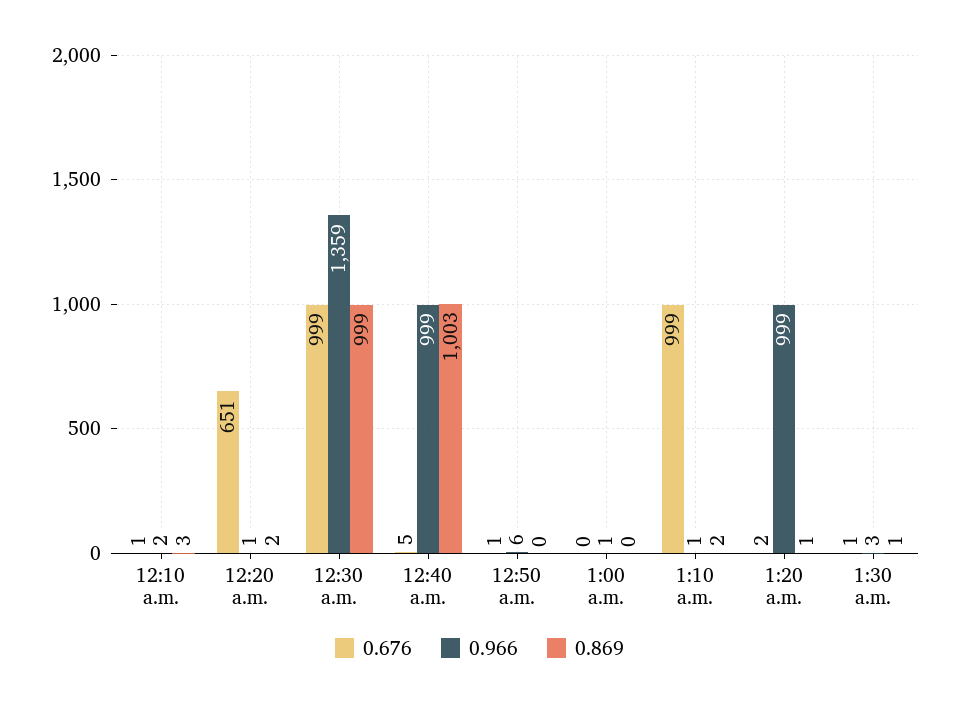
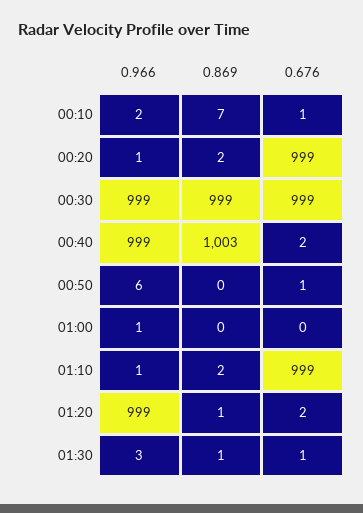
  {
    "0.676": {
      "12:10 a.m.": 1,
-     "12:20 a.m.": 651,
+     "12:20 a.m.": 999,
      "12:30 a.m.": 999,
-     "12:40 a.m.": 5,
+     "12:40 a.m.": 2,
      "12:50 a.m.": 1,
      "1:00 a.m.": 0,
      "1:10 a.m.": 999,
      "1:20 a.m.": 2,
      "1:30 a.m.": 1
    },
    "0.966": {
      "12:10 a.m.": 2,
      "12:20 a.m.": 1,
-     "12:30 a.m.": 1359,
+     "12:30 a.m.": 999,
      "12:40 a.m.": 999,
      "12:50 a.m.": 6,
      "1:00 a.m.": 1,
      "1:10 a.m.": 1,
      "1:20 a.m.": 999,
      "1:30 a.m.": 3
    },
    "0.869": {
-     "12:10 a.m.": 3,
+     "12:10 a.m.": 7,
      "12:20 a.m.": 2,
      "12:30 a.m.": 999,
      "12:40 a.m.": 1003,
      "12:50 a.m.": 0,
      "1:00 a.m.": 0,
      "1:10 a.m.": 2,
      "1:20 a.m.": 1,
      "1:30 a.m.": 1
    }
  }

